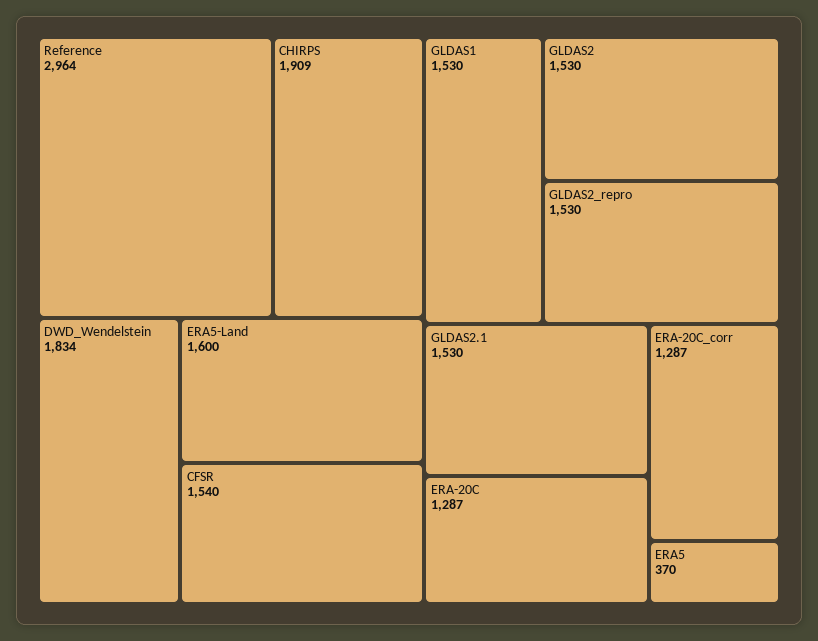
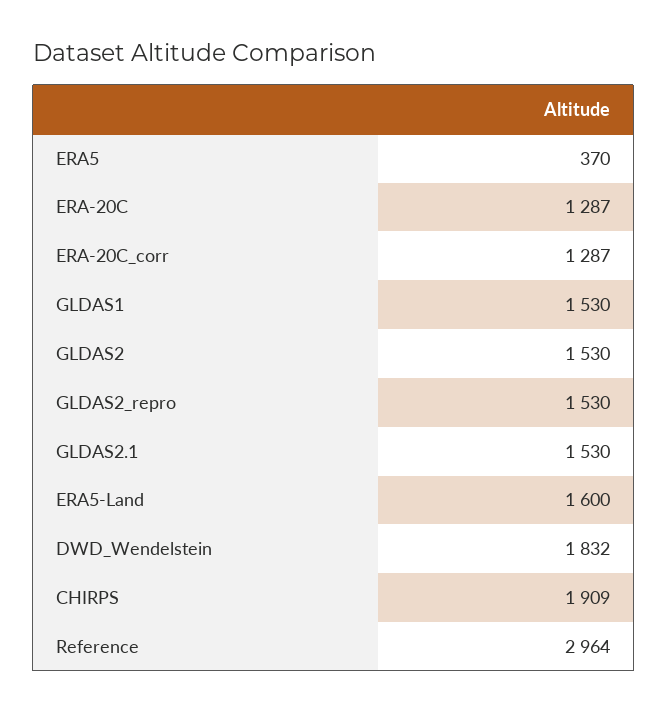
  {
    "Reference": 2964,
    "CHIRPS": 1909,
-   "DWD_Wendelstein": 1834,
+   "DWD_Wendelstein": 1832,
    "ERA5-Land": 1600,
-   "CFSR": 1540,
    "GLDAS1": 1530,
    "GLDAS2": 1530,
    "GLDAS2_repro": 1530,
    "GLDAS2.1": 1530,
    "ERA-20C": 1287,
    "ERA-20C_corr": 1287,
    "ERA5": 370
  }

